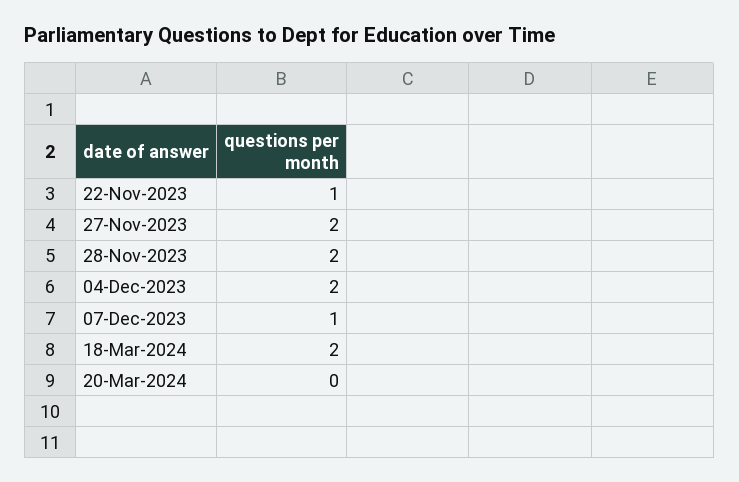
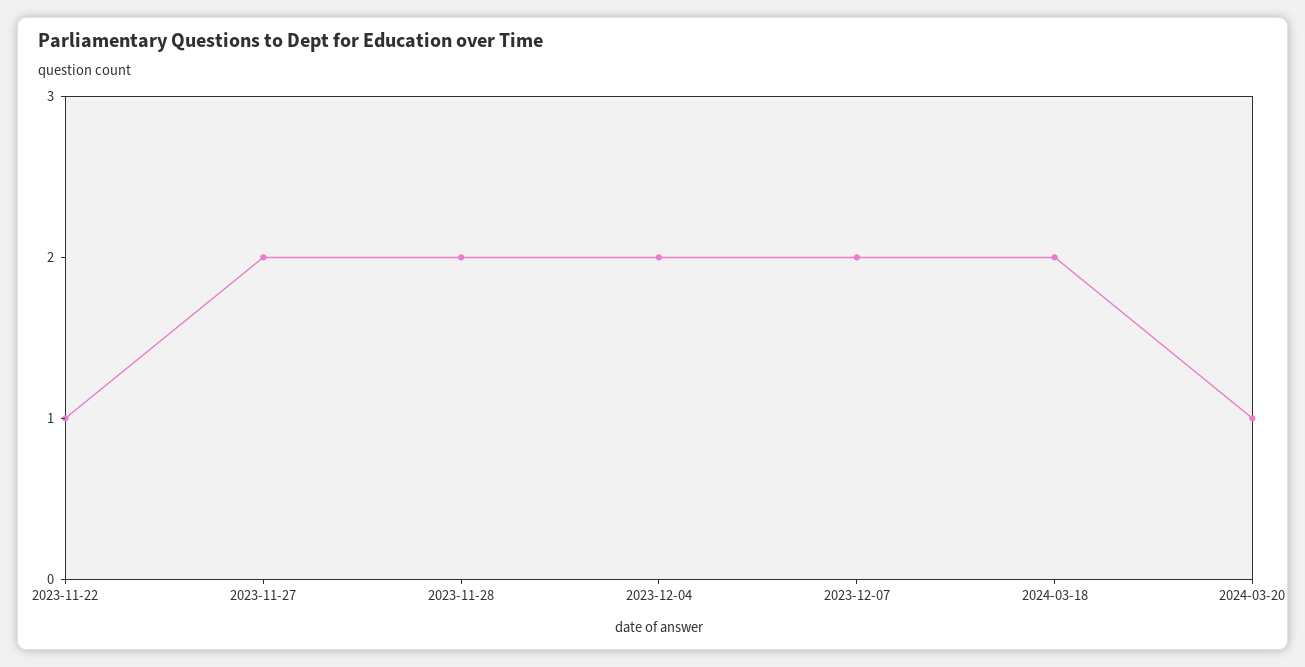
  {
    "22-Nov-2023": 1,
    "27-Nov-2023": 2,
    "28-Nov-2023": 2,
    "04-Dec-2023": 2,
-   "07-Dec-2023": 1,
+   "07-Dec-2023": 2,
    "18-Mar-2024": 2,
-   "20-Mar-2024": 0
+   "20-Mar-2024": 1
  }

